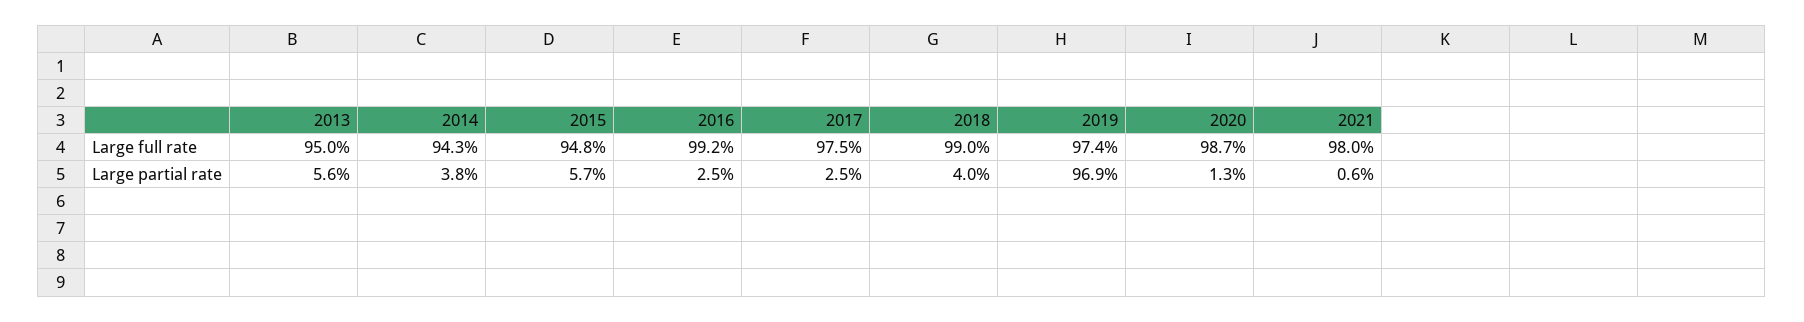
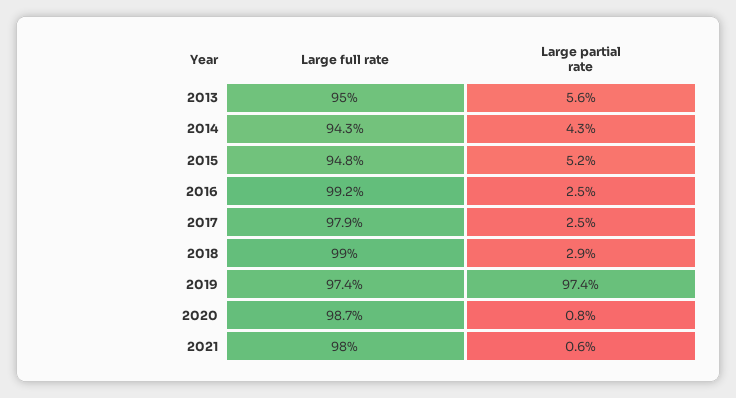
  {
    "2013": {
      "Large full rate": 95,
      "Large partial rate": 5.6
    },
    "2014": {
      "Large full rate": 94.3,
-     "Large partial rate": 3.8
+     "Large partial rate": 4.3
    },
    "2015": {
      "Large full rate": 94.8,
-     "Large partial rate": 5.7
+     "Large partial rate": 5.2
    },
    "2016": {
      "Large full rate": 99.2,
      "Large partial rate": 2.5
    },
    "2017": {
-     "Large full rate": 97.5,
+     "Large full rate": 97.9,
      "Large partial rate": 2.5
    },
    "2018": {
      "Large full rate": 99,
-     "Large partial rate": 4
+     "Large partial rate": 2.9
    },
    "2019": {
      "Large full rate": 97.4,
-     "Large partial rate": 96.9
+     "Large partial rate": 97.4
    },
    "2020": {
      "Large full rate": 98.7,
-     "Large partial rate": 1.3
+     "Large partial rate": 0.8
    },
    "2021": {
      "Large full rate": 98,
      "Large partial rate": 0.6
    }
  }

